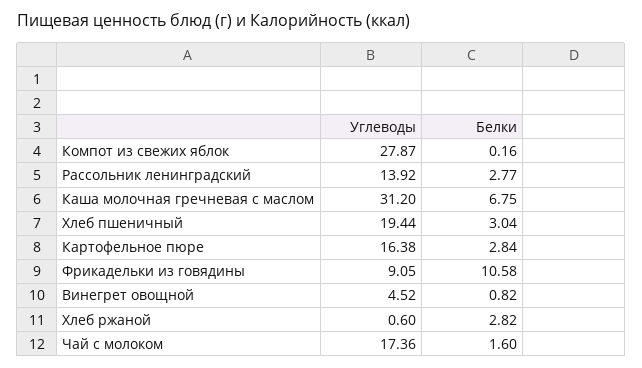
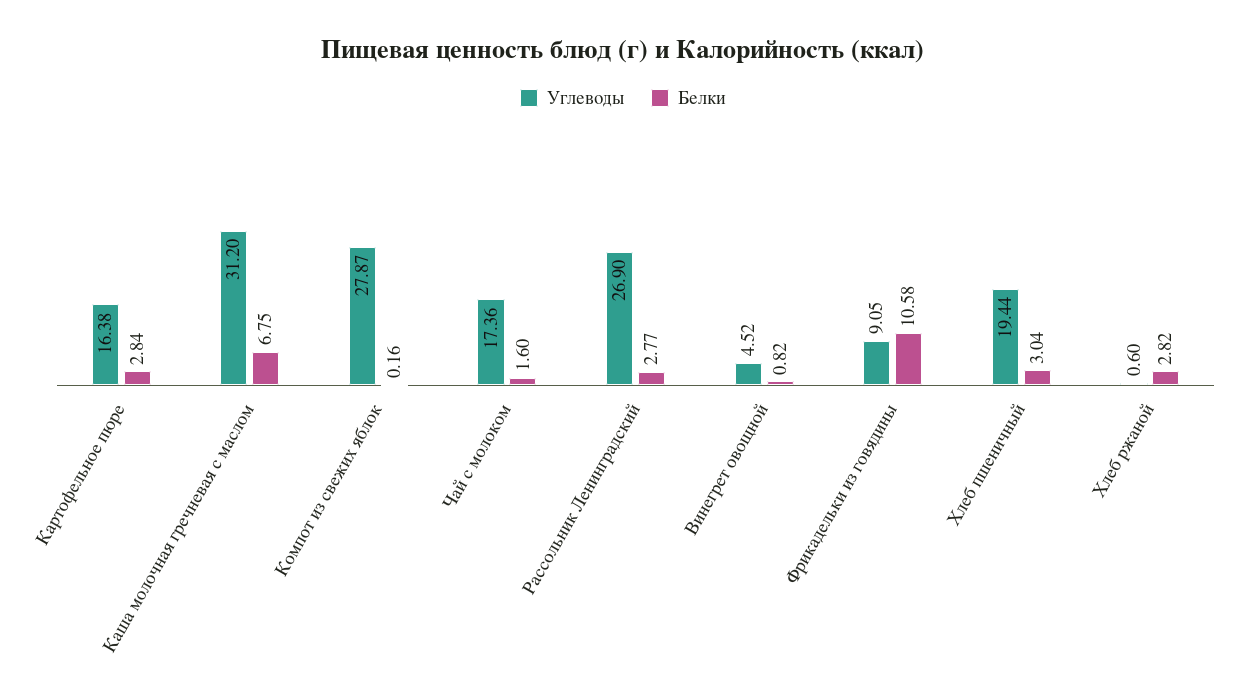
  {
    "Углеводы": {
      "Компот из свежих яблок": 27.87,
-     "Рассольник ленинградский": 13.92,
+     "Рассольник ленинградский": 26.9,
      "Каша молочная гречневая с маслом": 31.2,
      "Хлеб пшеничный": 19.44,
      "Картофельное пюре": 16.38,
      "Фрикадельки из говядины": 9.05,
      "Винегрет овощной": 4.52,
      "Хлеб ржаной": 0.6,
      "Чай с молоком": 17.36
    },
    "Белки": {
      "Компот из свежих яблок": 0.16,
      "Рассольник ленинградский": 2.77,
      "Каша молочная гречневая с маслом": 6.75,
      "Хлеб пшеничный": 3.04,
      "Картофельное пюре": 2.84,
      "Фрикадельки из говядины": 10.58,
      "Винегрет овощной": 0.82,
      "Хлеб ржаной": 2.82,
      "Чай с молоком": 1.6
    }
  }

